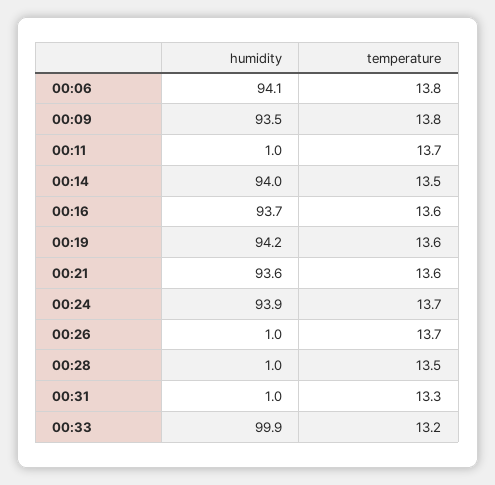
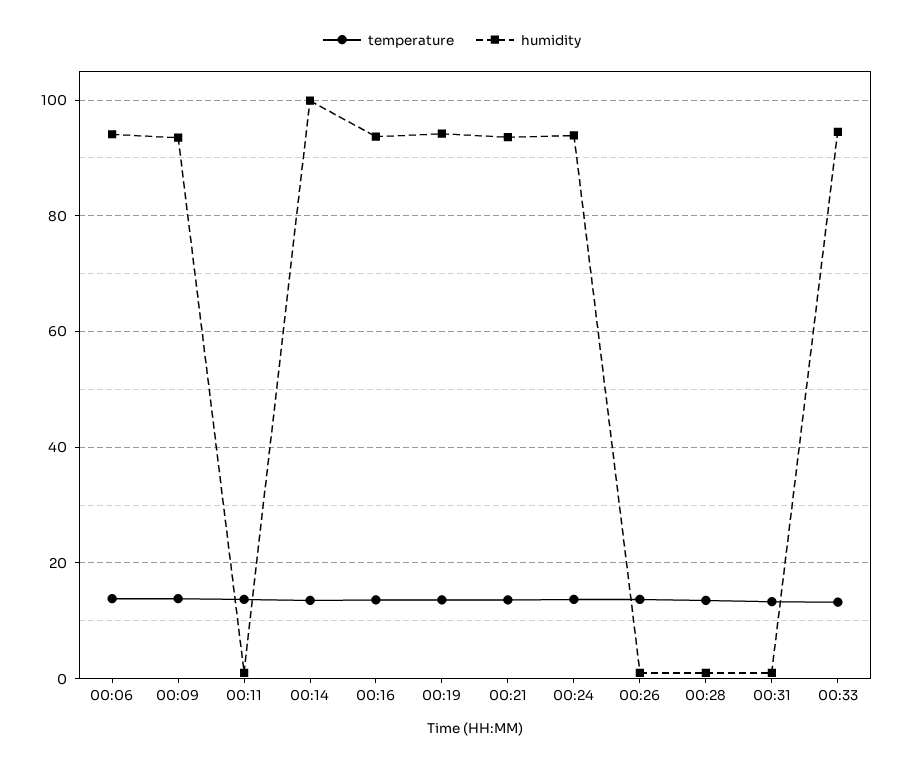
  {
    "humidity": {
      "00:06": 94.1,
      "00:09": 93.5,
      "00:11": 1,
-     "00:14": 94,
+     "00:14": 100,
      "00:16": 93.7,
      "00:19": 94.2,
      "00:21": 93.6,
      "00:24": 93.9,
      "00:26": 1,
      "00:28": 1,
      "00:31": 1,
-     "00:33": 99.9
+     "00:33": 94
    },
    "temperature": {
      "00:06": 13.8,
      "00:09": 13.8,
      "00:11": 13.7,
      "00:14": 13.5,
      "00:16": 13.6,
      "00:19": 13.6,
      "00:21": 13.6,
      "00:24": 13.7,
      "00:26": 13.7,
      "00:28": 13.5,
      "00:31": 13.3,
      "00:33": 13.2
    }
  }

